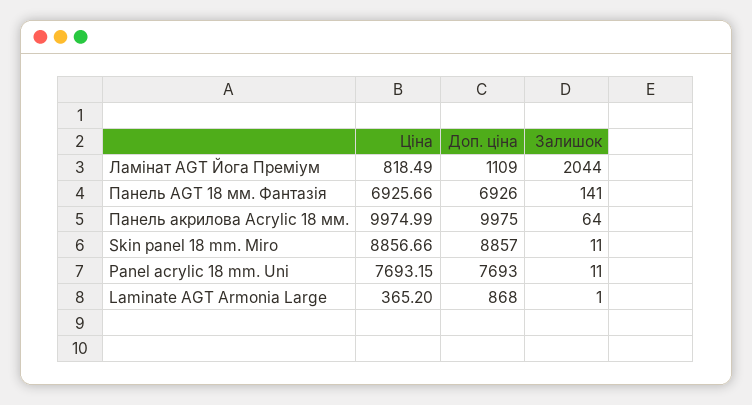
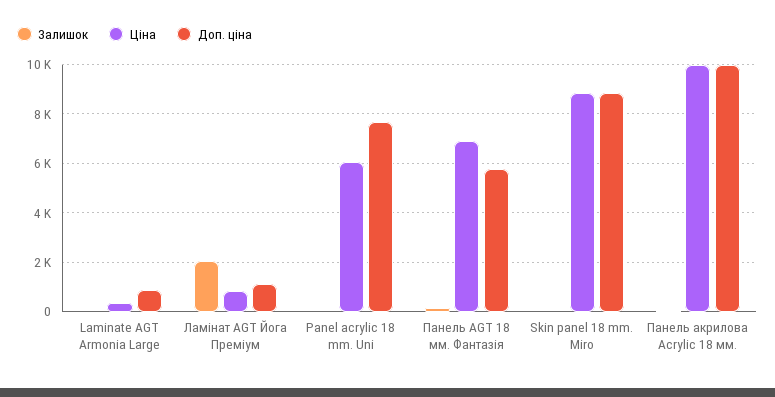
  {
    "Ціна": {
      "Ламінат AGT Йога Преміум": 818.49,
      "Панель AGT 18 мм. Фантазія": 6925.66,
      "Панель акрилова Acrylic 18 мм.": 9974.99,
      "Skin panel 18 mm. Miro": 8856.66,
-     "Panel acrylic 18 mm. Uni": 7693.15,
+     "Panel acrylic 18 mm. Uni": 6000,
      "Laminate AGT Armonia Large": 365.2
    },
    "Доп. ціна": {
      "Ламінат AGT Йога Преміум": 1109,
-     "Панель AGT 18 мм. Фантазія": 6926,
+     "Панель AGT 18 мм. Фантазія": 5750,
      "Панель акрилова Acrylic 18 мм.": 9975,
      "Skin panel 18 mm. Miro": 8857,
      "Panel acrylic 18 mm. Uni": 7693,
      "Laminate AGT Armonia Large": 868
    },
    "Залишок": {
      "Ламінат AGT Йога Преміум": 2044,
      "Панель AGT 18 мм. Фантазія": 141,
      "Панель акрилова Acrylic 18 мм.": 64,
      "Skin panel 18 mm. Miro": 11,
      "Panel acrylic 18 mm. Uni": 11,
      "Laminate AGT Armonia Large": 1
    }
  }

